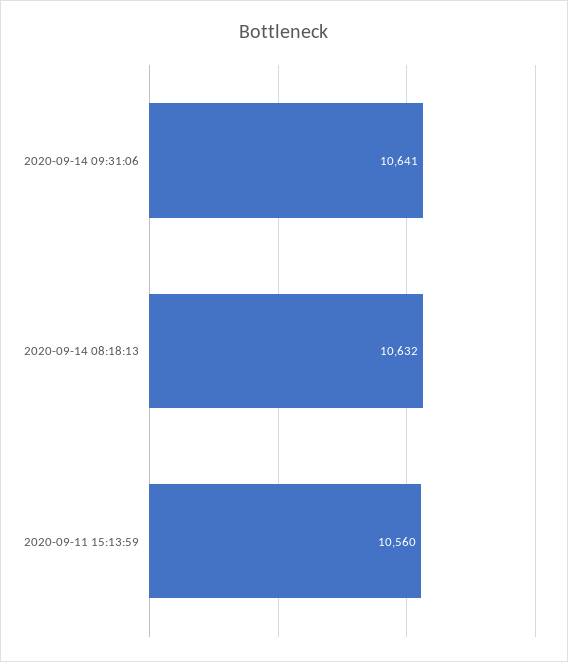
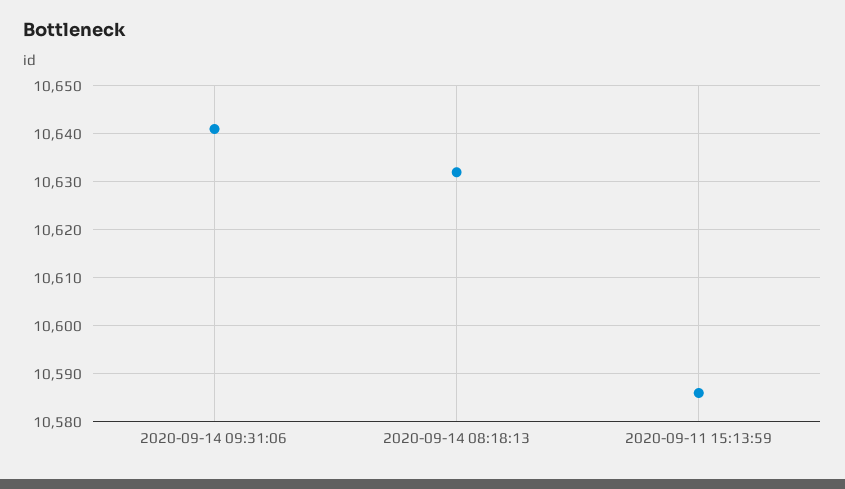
  {
    "2020-09-14 09:31:06": 10641,
    "2020-09-14 08:18:13": 10632,
-   "2020-09-11 15:13:59": 10560
+   "2020-09-11 15:13:59": 10585
  }

